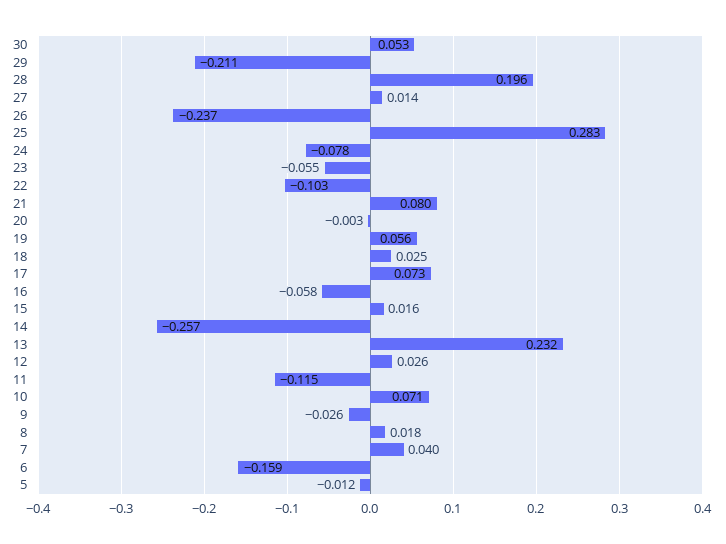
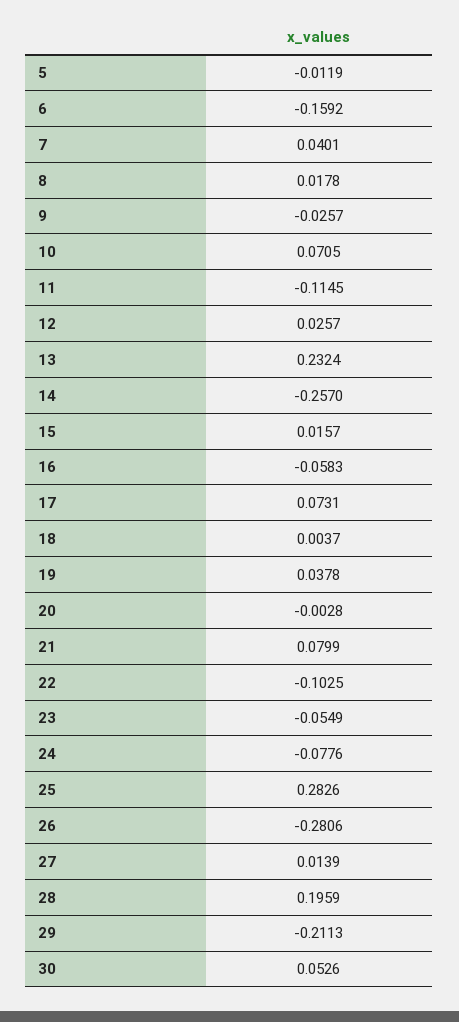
  {
    "30": 0.0526,
    "29": -0.2113,
    "28": 0.1959,
    "27": 0.0139,
-   "26": -0.237,
+   "26": -0.2806,
    "25": 0.2826,
    "24": -0.0776,
    "23": -0.0549,
    "22": -0.1025,
    "21": 0.0799,
    "20": -0.0028,
-   "19": 0.056,
+   "19": 0.0378,
-   "18": 0.025,
+   "18": 0.0037,
    "17": 0.0731,
    "16": -0.0583,
    "15": 0.0157,
    "14": -0.257,
    "13": 0.2324,
    "12": 0.0257,
    "11": -0.1145,
    "10": 0.0705,
    "9": -0.0257,
    "8": 0.0178,
    "7": 0.0401,
    "6": -0.1592,
    "5": -0.0119
  }

